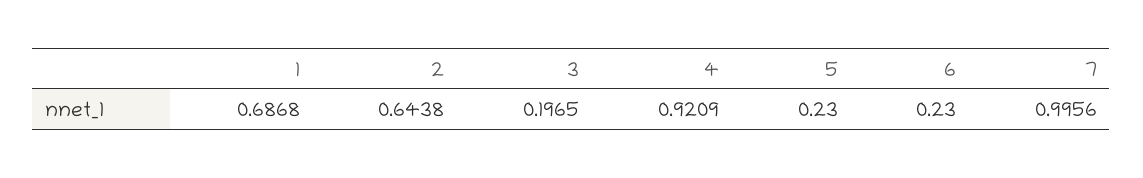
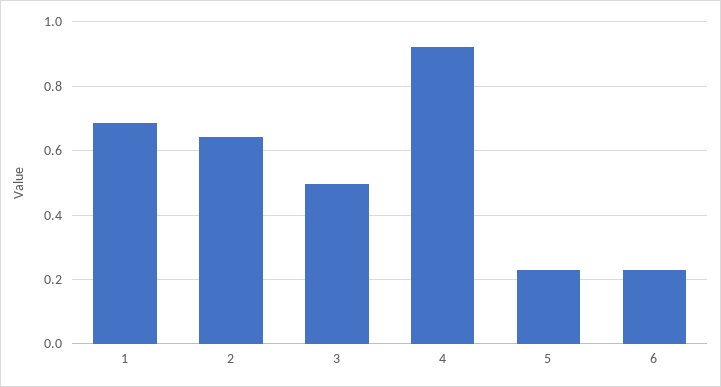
  {
    "1": 0.6868,
    "2": 0.6438,
-   "3": 0.1965,
+   "3": 0.5,
    "4": 0.9209,
    "5": 0.23,
-   "6": 0.23,
+   "6": 0.23
-   "7": 0.9956
  }

